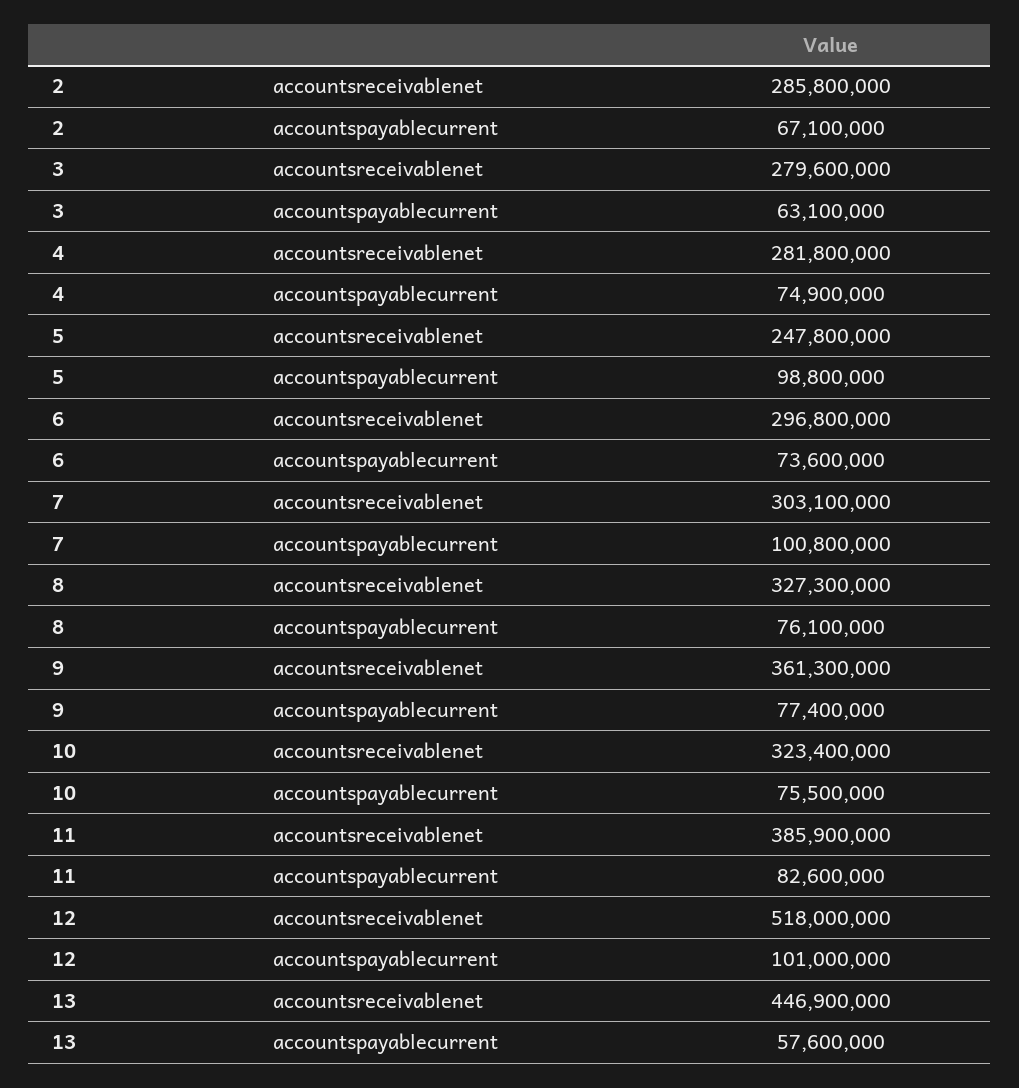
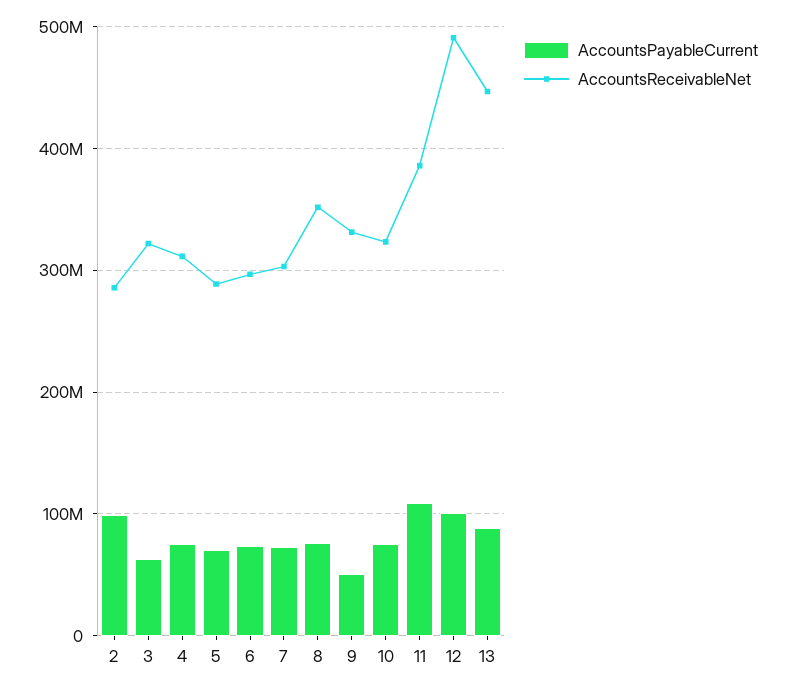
  {
    "accountsreceivablenet": {
      "2": 285800000,
-     "3": 279600000,
+     "3": 320000000,
-     "4": 281800000,
+     "4": 310000000,
-     "5": 247800000,
+     "5": 290000000,
      "6": 296800000,
      "7": 303100000,
-     "8": 327300000,
+     "8": 350000000,
-     "9": 361300000,
+     "9": 330000000,
      "10": 323400000,
      "11": 385900000,
-     "12": 518000000,
+     "12": 490000000,
      "13": 446900000
    },
    "accountspayablecurrent": {
-     "2": 67100000,
+     "2": 100000000,
      "3": 63100000,
      "4": 74900000,
-     "5": 98800000,
+     "5": 70000000,
      "6": 73600000,
-     "7": 100800000,
+     "7": 70000000,
      "8": 76100000,
-     "9": 77400000,
+     "9": 50000000,
      "10": 75500000,
-     "11": 82600000,
+     "11": 110000000,
      "12": 101000000,
-     "13": 57600000
+     "13": 90000000
    }
  }

